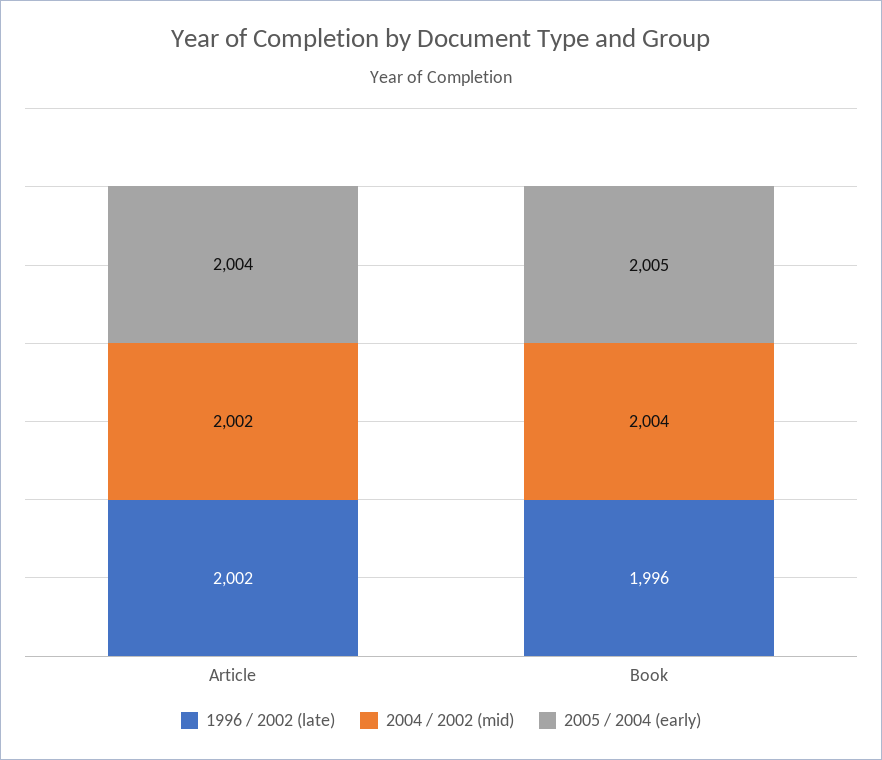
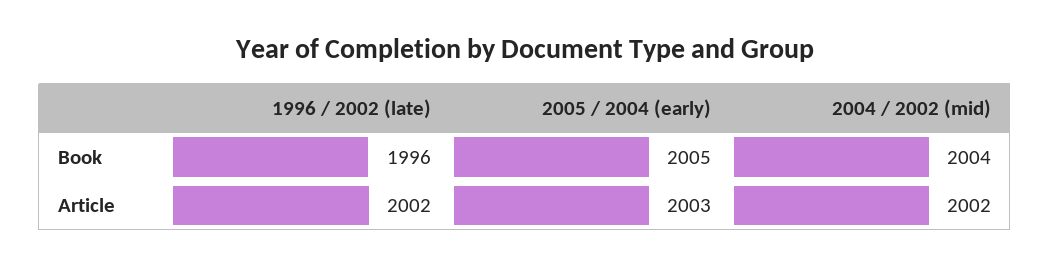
  {
    "1996 / 2002 (late)": {
      "Article": 2002,
      "Book": 1996
    },
    "2004 / 2002 (mid)": {
      "Article": 2002,
      "Book": 2004
    },
    "2005 / 2004 (early)": {
-     "Article": 2004,
+     "Article": 2003,
      "Book": 2005
    }
  }

